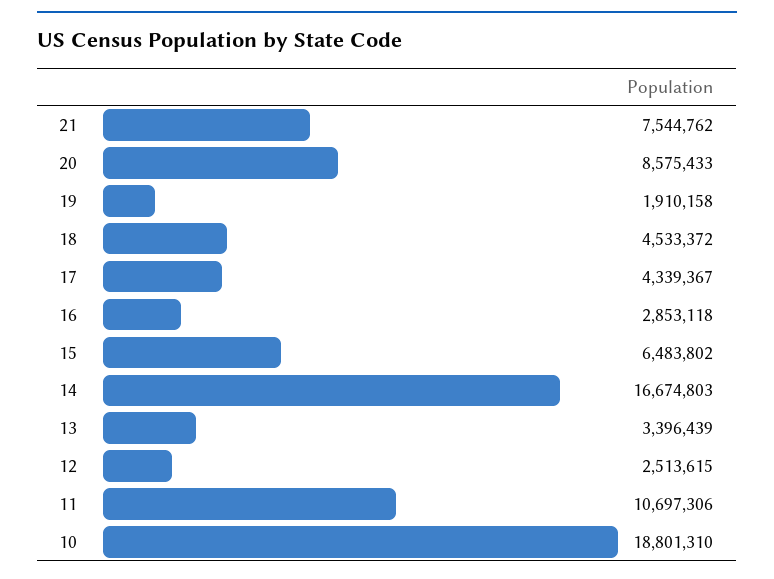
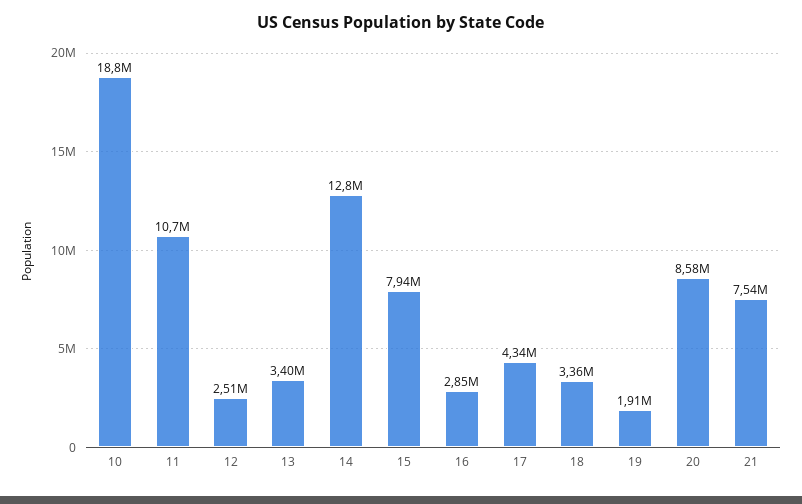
  {
    "21": 7544762,
    "20": 8575433,
    "19": 1910158,
-   "18": 4533372,
+   "18": 3360000,
    "17": 4339367,
    "16": 2853118,
-   "15": 6483802,
+   "15": 7940000,
-   "14": 16674803,
+   "14": 12800000,
    "13": 3396439,
    "12": 2513615,
    "11": 10697306,
    "10": 18801310
  }

